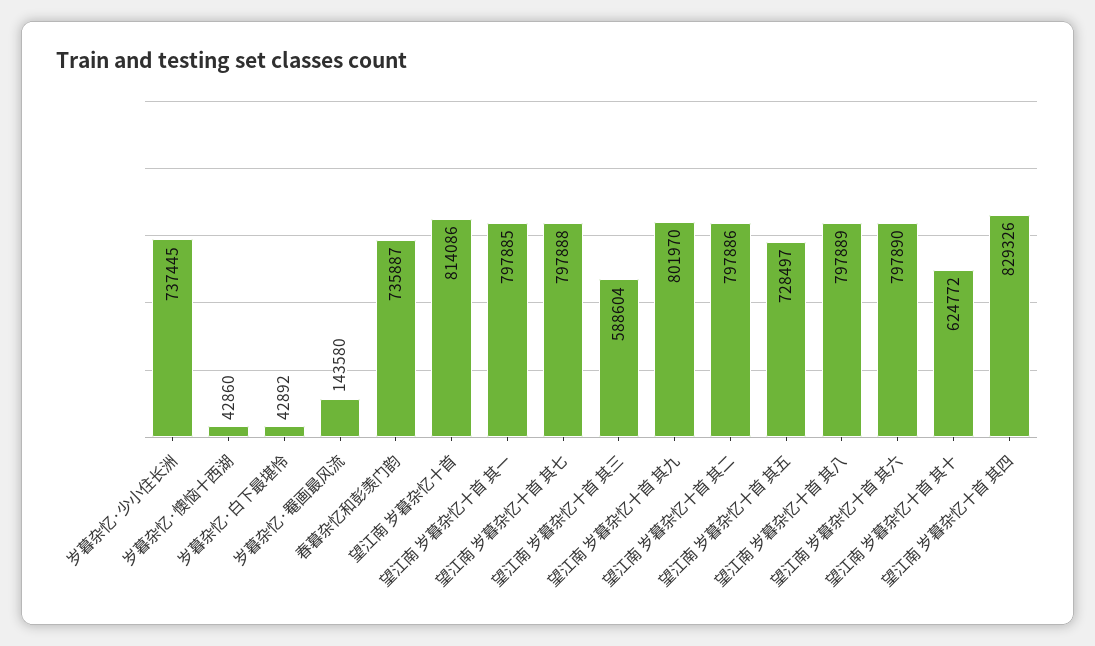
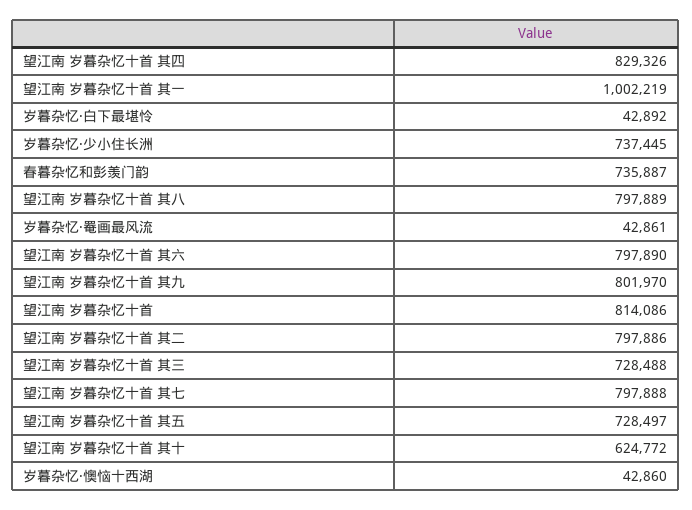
  {
    "岁暮杂忆·少小住长洲": 737445,
    "岁暮杂忆·懊恼十西湖": 42860,
    "岁暮杂忆·白下最堪怜": 42892,
-   "岁暮杂忆·罨画最风流": 143580,
+   "岁暮杂忆·罨画最风流": 42861,
    "春暮杂忆和彭羡门韵": 735887,
    "望江南 岁暮杂忆十首": 814086,
-   "望江南 岁暮杂忆十首 其一": 797885,
+   "望江南 岁暮杂忆十首 其一": 1002219,
    "望江南 岁暮杂忆十首 其七": 797888,
-   "望江南 岁暮杂忆十首 其三": 588604,
+   "望江南 岁暮杂忆十首 其三": 728488,
    "望江南 岁暮杂忆十首 其九": 801970,
    "望江南 岁暮杂忆十首 其二": 797886,
    "望江南 岁暮杂忆十首 其五": 728497,
    "望江南 岁暮杂忆十首 其八": 797889,
    "望江南 岁暮杂忆十首 其六": 797890,
    "望江南 岁暮杂忆十首 其十": 624772,
    "望江南 岁暮杂忆十首 其四": 829326
  }

